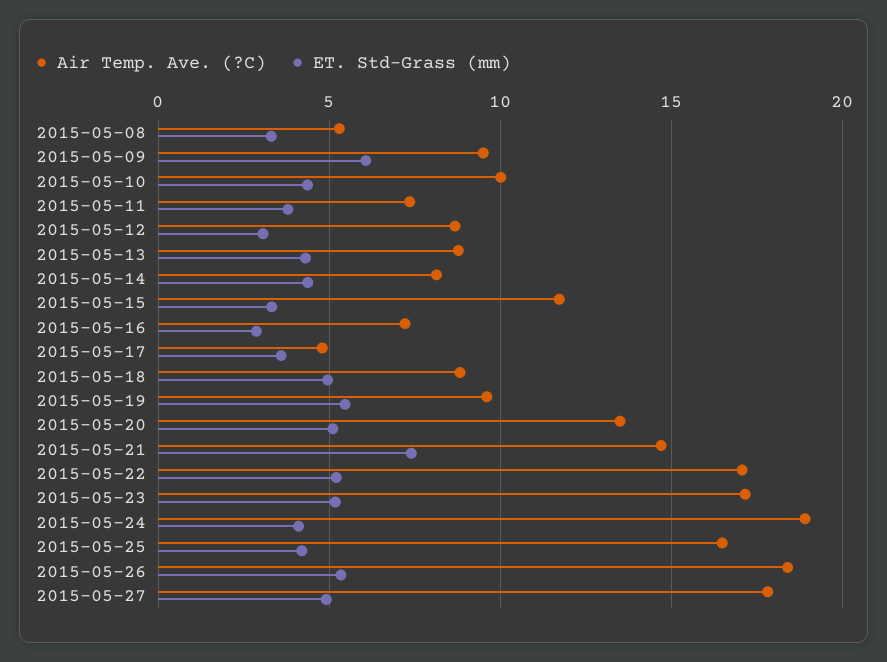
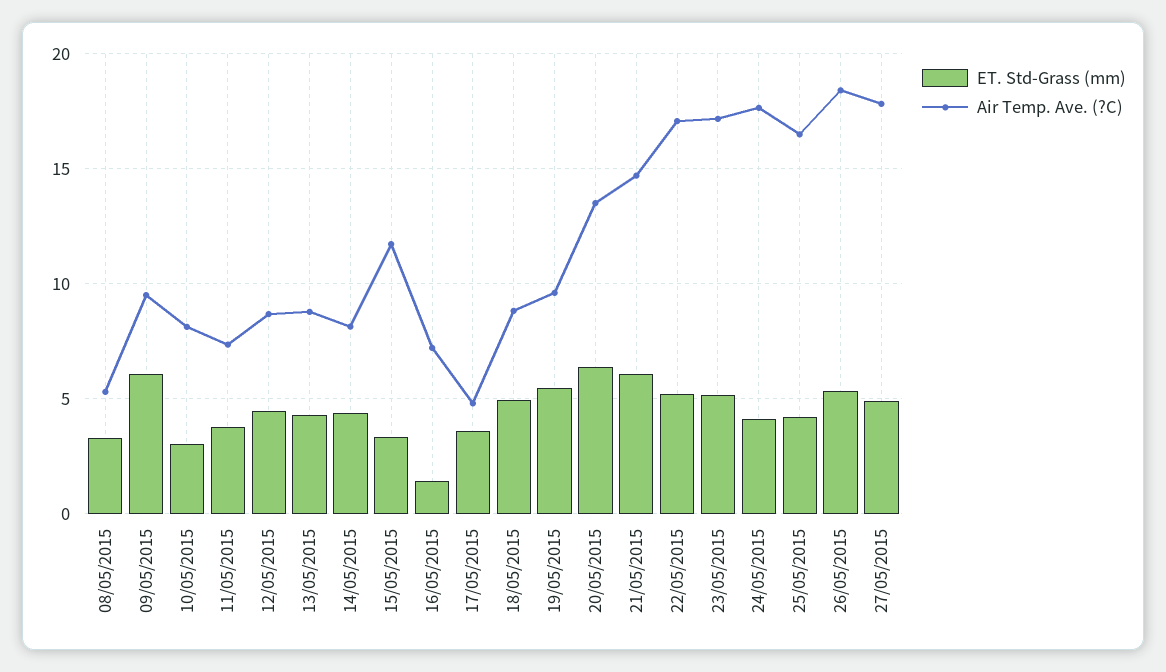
  {
    "Air Temp. Ave. (?C)": {
      "2015-05-08": 5.5,
      "2015-05-09": 9.5,
-     "2015-05-10": 10,
+     "2015-05-10": 8,
      "2015-05-11": 7.5,
      "2015-05-12": 8.5,
      "2015-05-13": 9,
      "2015-05-14": 8,
      "2015-05-15": 11.5,
      "2015-05-16": 7,
      "2015-05-17": 5,
      "2015-05-18": 9,
      "2015-05-19": 9.5,
      "2015-05-20": 13.5,
      "2015-05-21": 14.5,
      "2015-05-22": 17,
      "2015-05-23": 17,
-     "2015-05-24": 19,
+     "2015-05-24": 17.5,
      "2015-05-25": 16.5,
      "2015-05-26": 18.5,
      "2015-05-27": 18
    },
    "ET. Std-Grass (mm)": {
      "2015-05-08": 3.5,
      "2015-05-09": 6,
-     "2015-05-10": 4.5,
+     "2015-05-10": 3,
      "2015-05-11": 4,
-     "2015-05-12": 3,
+     "2015-05-12": 4.5,
      "2015-05-13": 4.5,
      "2015-05-14": 4.5,
      "2015-05-15": 3.5,
-     "2015-05-16": 3,
+     "2015-05-16": 1.5,
      "2015-05-17": 3.5,
      "2015-05-18": 5,
      "2015-05-19": 5.5,
-     "2015-05-20": 5,
+     "2015-05-20": 6.5,
-     "2015-05-21": 7.5,
+     "2015-05-21": 6,
      "2015-05-22": 5,
      "2015-05-23": 5,
      "2015-05-24": 4,
      "2015-05-25": 4,
      "2015-05-26": 5.5,
      "2015-05-27": 5
    }
  }

